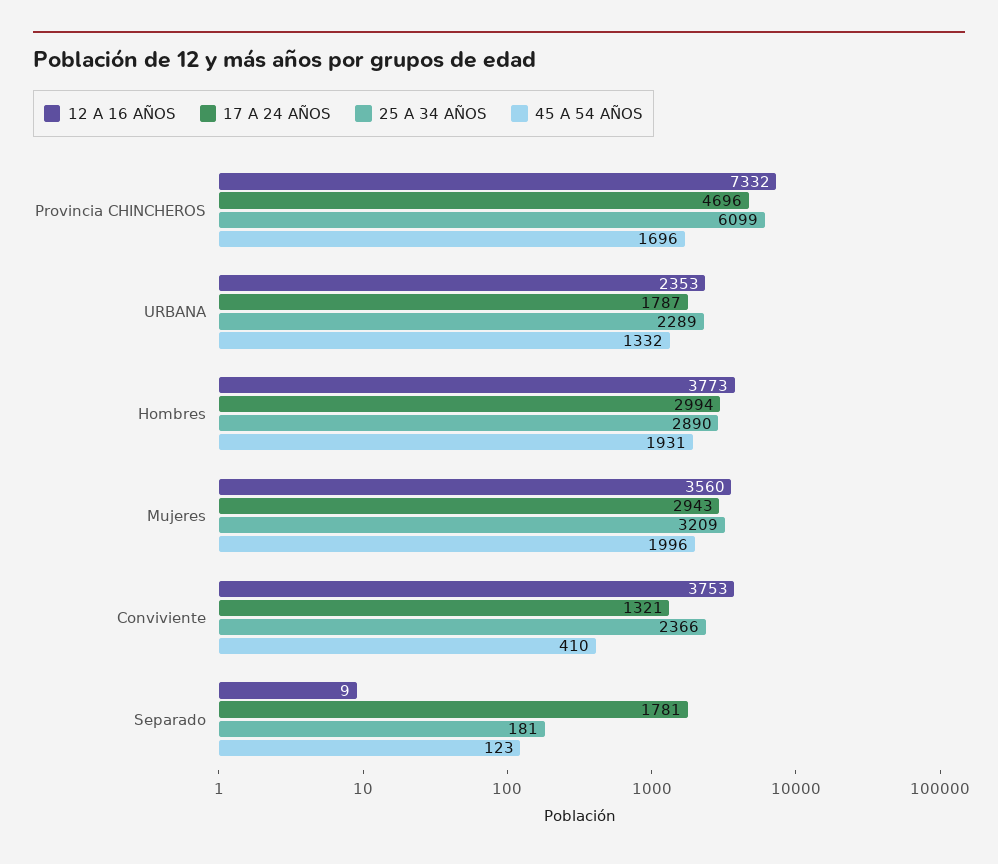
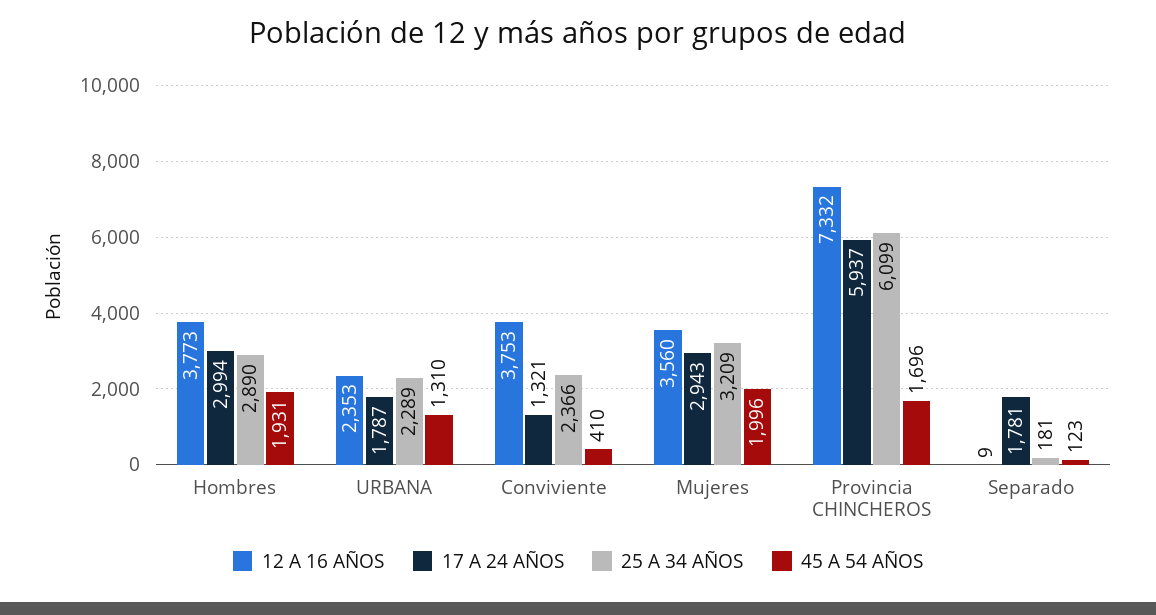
  {
    "12 A 16 AÑOS": {
      "Provincia CHINCHEROS": 7332,
      "URBANA": 2353,
      "Hombres": 3773,
      "Mujeres": 3560,
      "Conviviente": 3753,
      "Separado": 9
    },
    "17 A 24 AÑOS": {
-     "Provincia CHINCHEROS": 4696,
+     "Provincia CHINCHEROS": 5937,
      "URBANA": 1787,
      "Hombres": 2994,
      "Mujeres": 2943,
      "Conviviente": 1321,
      "Separado": 1781
    },
    "25 A 34 AÑOS": {
      "Provincia CHINCHEROS": 6099,
      "URBANA": 2289,
      "Hombres": 2890,
      "Mujeres": 3209,
      "Conviviente": 2366,
      "Separado": 181
    },
    "45 A 54 AÑOS": {
      "Provincia CHINCHEROS": 1696,
-     "URBANA": 1332,
+     "URBANA": 1310,
      "Hombres": 1931,
      "Mujeres": 1996,
      "Conviviente": 410,
      "Separado": 123
    }
  }

